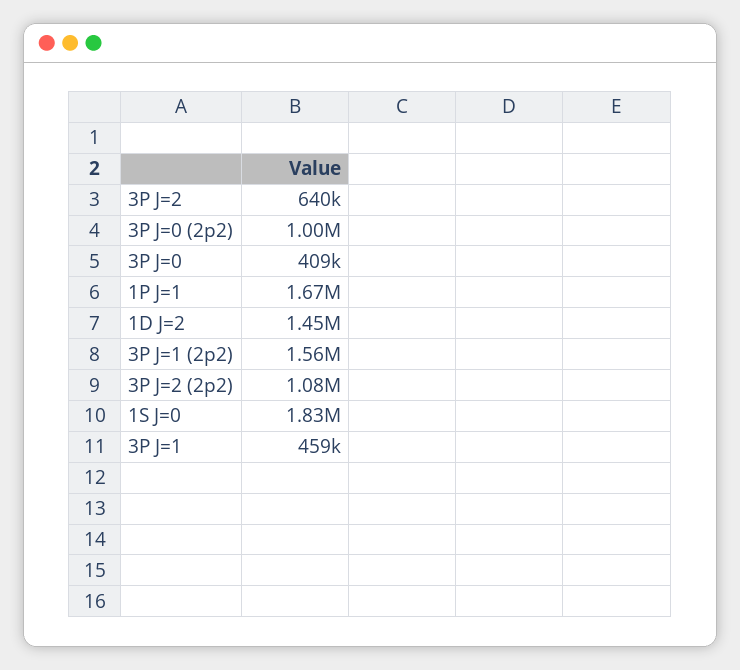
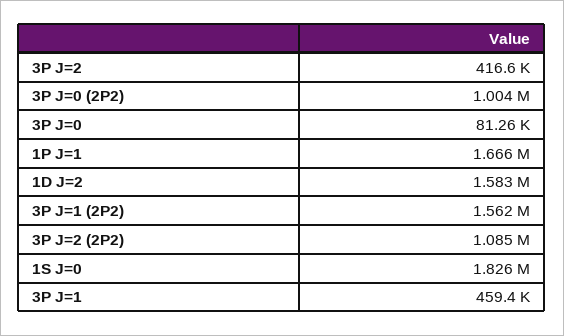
  {
-   "3P J=2": 640000,
+   "3P J=2": 416600,
    "3P J=0 (2p2)": 1004000,
-   "3P J=0": 409000,
+   "3P J=0": 81260,
    "1P J=1": 1666000,
-   "1D J=2": 1450000,
+   "1D J=2": 1583000,
    "3P J=1 (2p2)": 1562000,
    "3P J=2 (2p2)": 1085000,
    "1S J=0": 1826000,
    "3P J=1": 459400
  }

